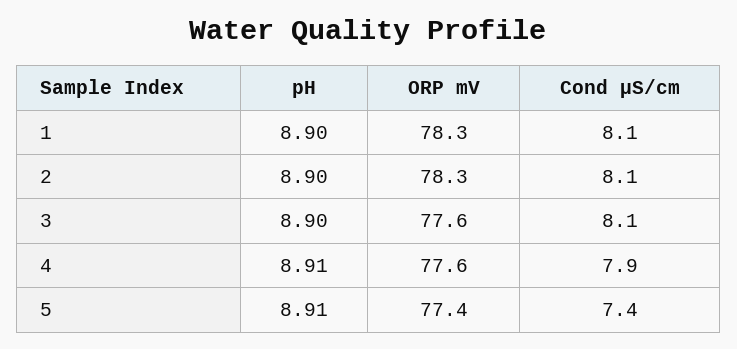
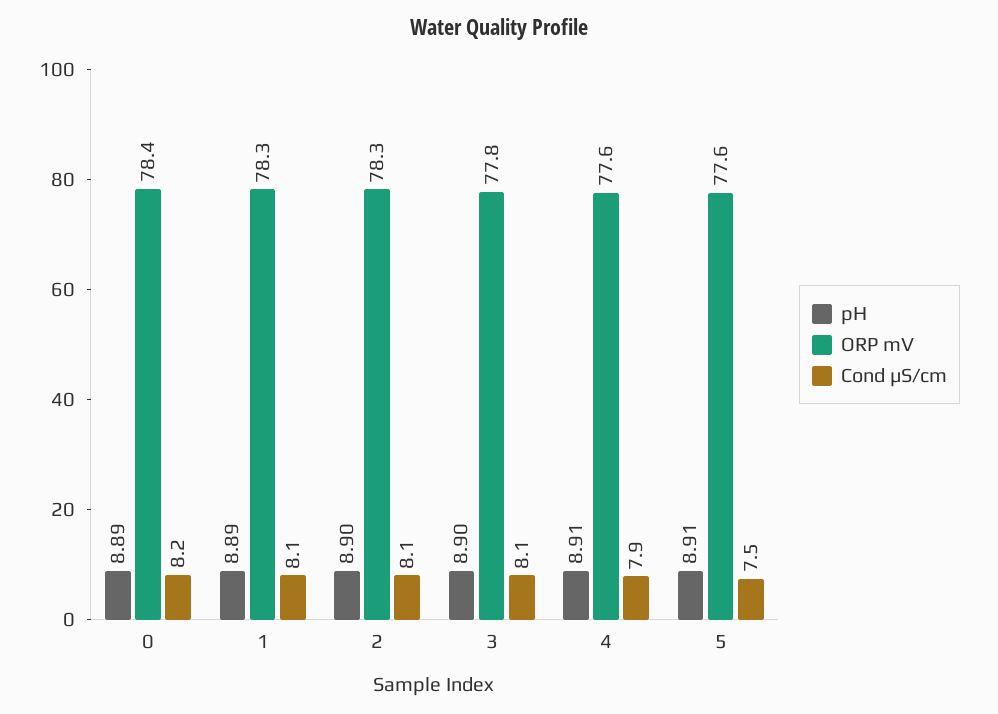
  {
    "pH": {
-     "1": 8.9,
+     "1": 8.89,
      "2": 8.9,
      "3": 8.9,
      "4": 8.91,
-     "5": 8.91
+     "5": 8.91,
+     "0": 8.89
    },
    "ORP mV": {
      "1": 78.3,
      "2": 78.3,
-     "3": 77.6,
+     "3": 77.8,
      "4": 77.6,
-     "5": 77.4
+     "5": 77.6,
+     "0": 78.4
    },
    "Cond µS/cm": {
      "1": 8.1,
      "2": 8.1,
      "3": 8.1,
      "4": 7.9,
-     "5": 7.4
+     "5": 7.5,
+     "0": 8.2
    }
  }

